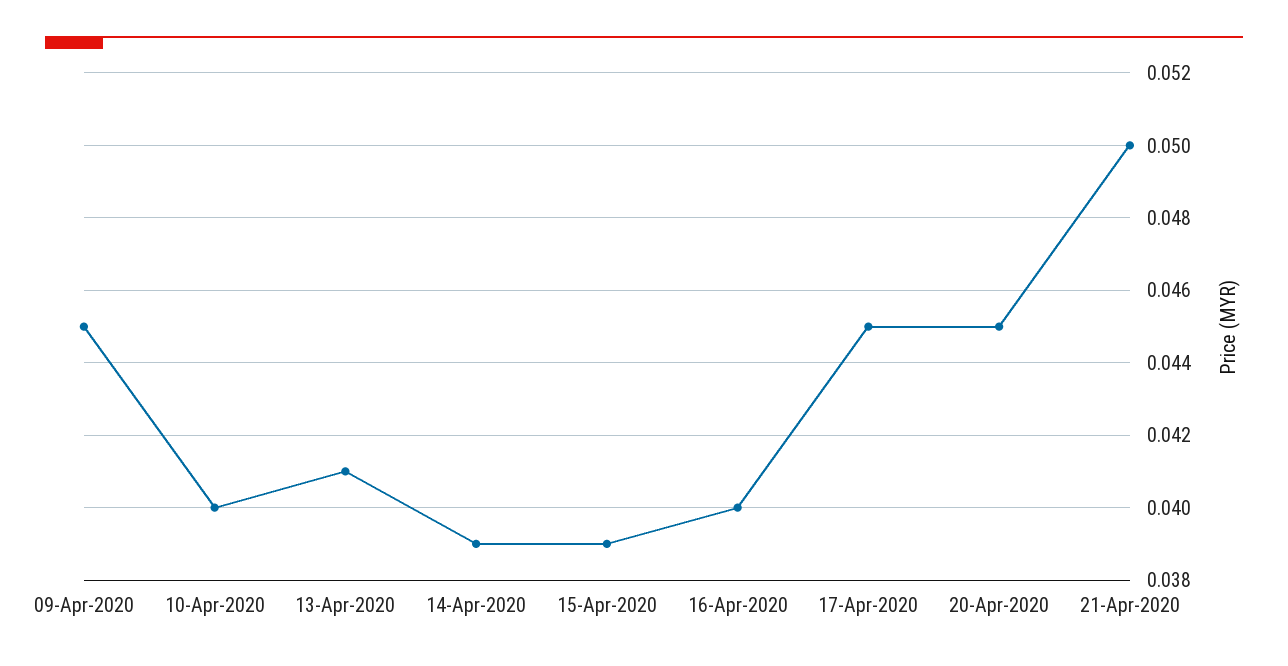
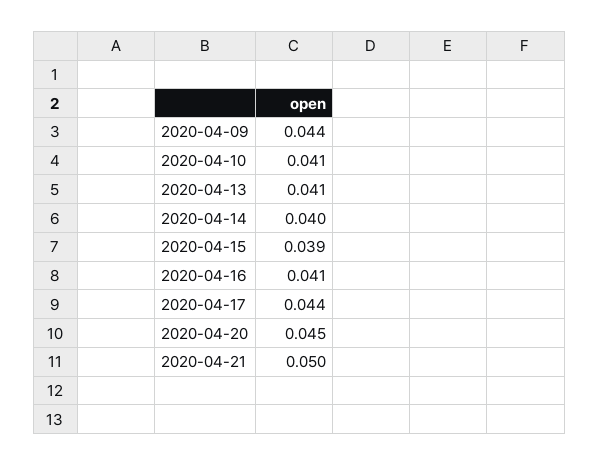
  {
-   "09-Apr-2020": 0.045,
+   "09-Apr-2020": 0.044,
-   "10-Apr-2020": 0.04,
+   "10-Apr-2020": 0.041,
    "13-Apr-2020": 0.041,
-   "14-Apr-2020": 0.039,
+   "14-Apr-2020": 0.04,
    "15-Apr-2020": 0.039,
-   "16-Apr-2020": 0.04,
+   "16-Apr-2020": 0.041,
-   "17-Apr-2020": 0.045,
+   "17-Apr-2020": 0.044,
    "20-Apr-2020": 0.045,
    "21-Apr-2020": 0.05
  }

